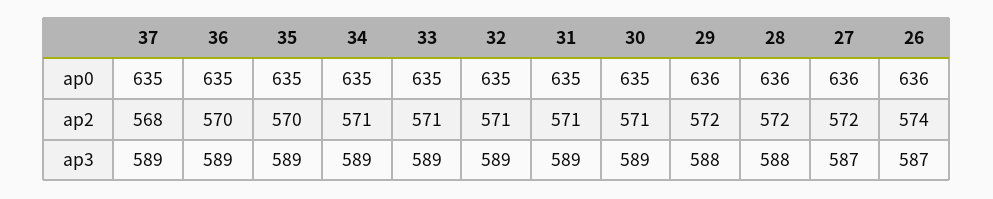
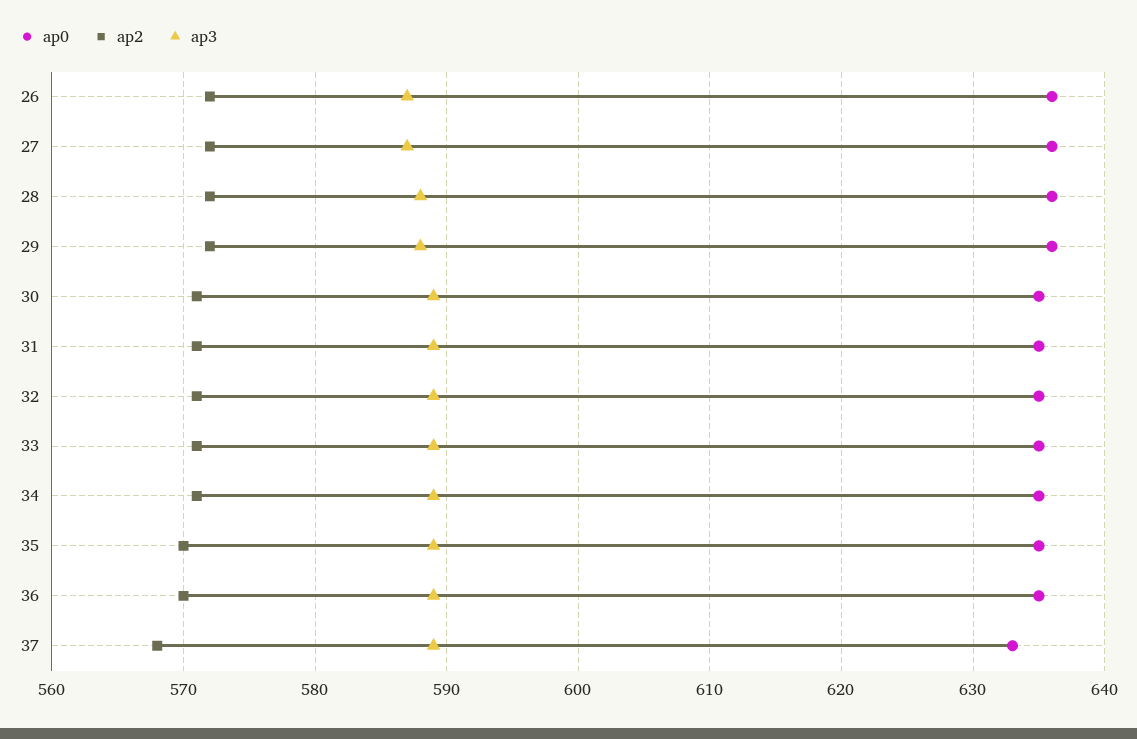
  {
    "ap0": {
-     "37": 635,
+     "37": 633,
      "36": 635,
      "35": 635,
      "34": 635,
      "33": 635,
      "32": 635,
      "31": 635,
      "30": 635,
      "29": 636,
      "28": 636,
      "27": 636,
      "26": 636
    },
    "ap2": {
      "37": 568,
      "36": 570,
      "35": 570,
      "34": 571,
      "33": 571,
      "32": 571,
      "31": 571,
      "30": 571,
      "29": 572,
      "28": 572,
      "27": 572,
-     "26": 574
+     "26": 572
    },
    "ap3": {
      "37": 589,
      "36": 589,
      "35": 589,
      "34": 589,
      "33": 589,
      "32": 589,
      "31": 589,
      "30": 589,
      "29": 588,
      "28": 588,
      "27": 587,
      "26": 587
    }
  }

